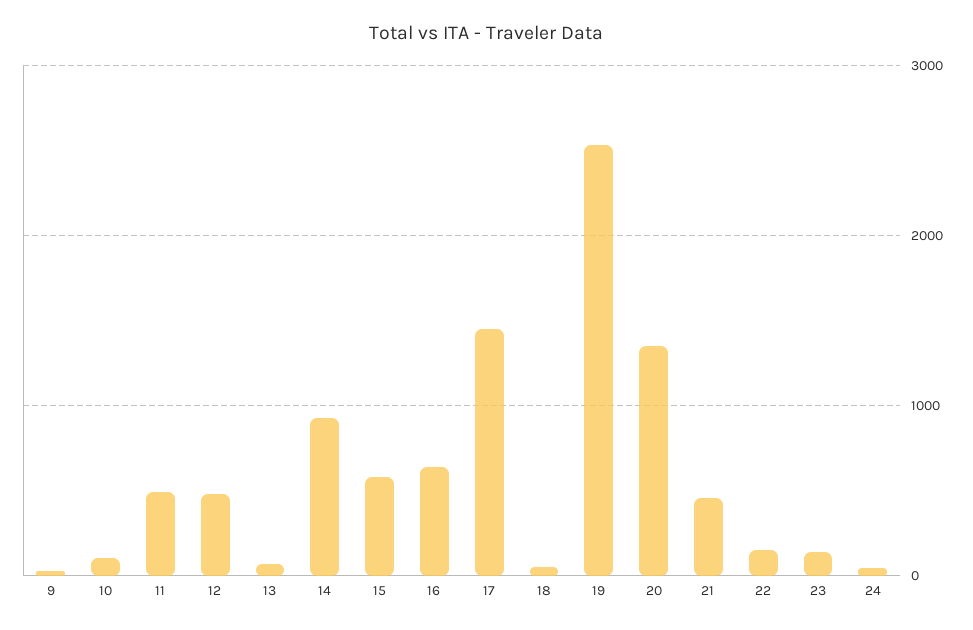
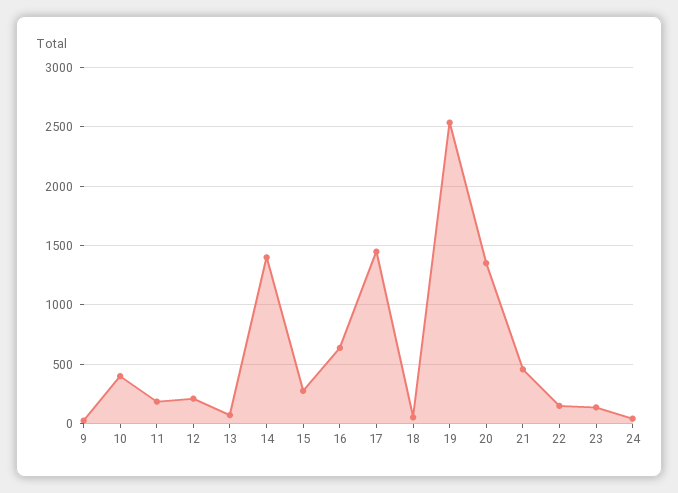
  {
    "9": 0,
-   "10": 100,
+   "10": 400,
-   "11": 500,
+   "11": 200,
-   "12": 500,
+   "12": 200,
    "13": 100,
-   "14": 900,
+   "14": 1400,
-   "15": 600,
+   "15": 300,
    "16": 600,
    "17": 1400,
    "18": 100,
    "19": 2500,
    "20": 1400,
    "21": 500,
    "22": 200,
    "23": 100,
    "24": 0
  }

